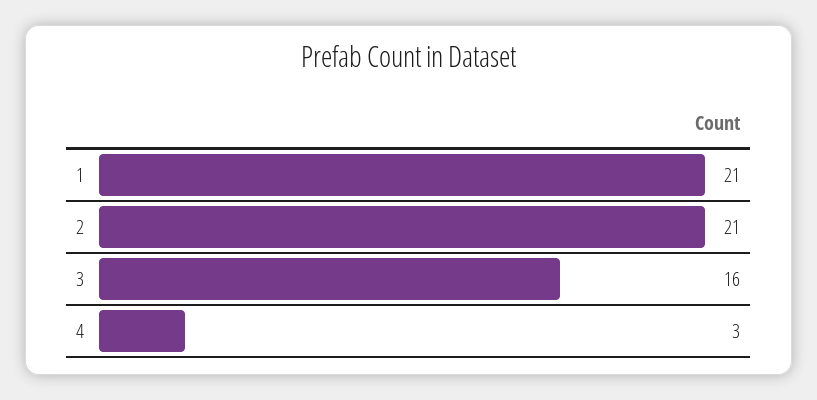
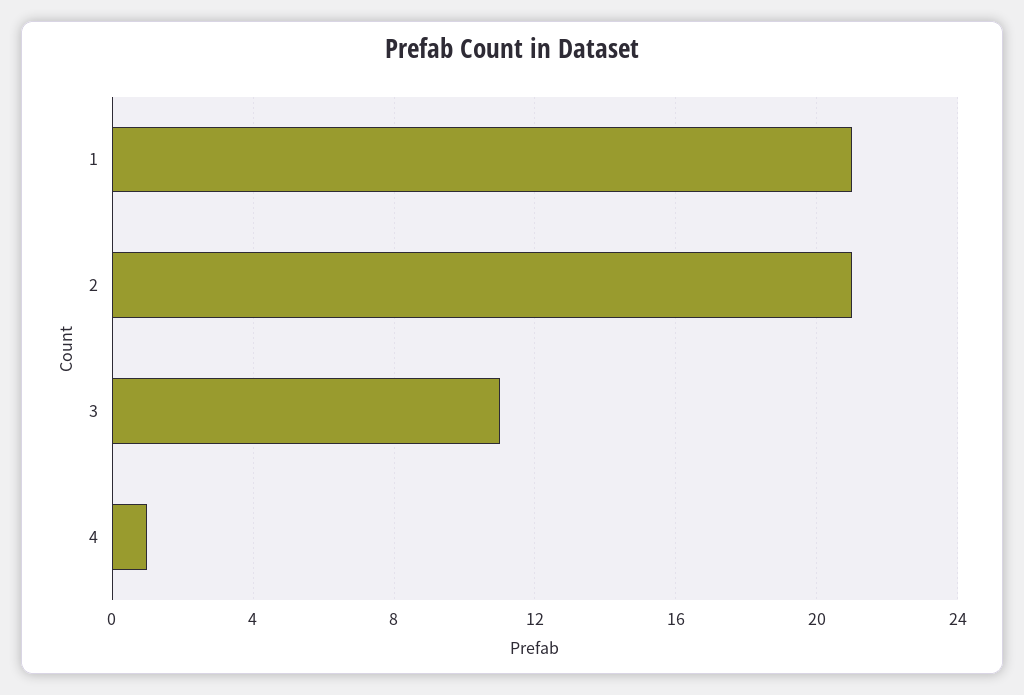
  {
    "1": 21,
    "2": 21,
-   "3": 16,
+   "3": 11,
-   "4": 3
+   "4": 1
  }

